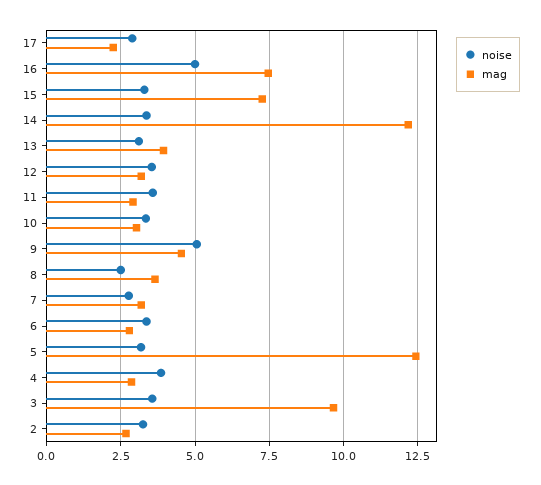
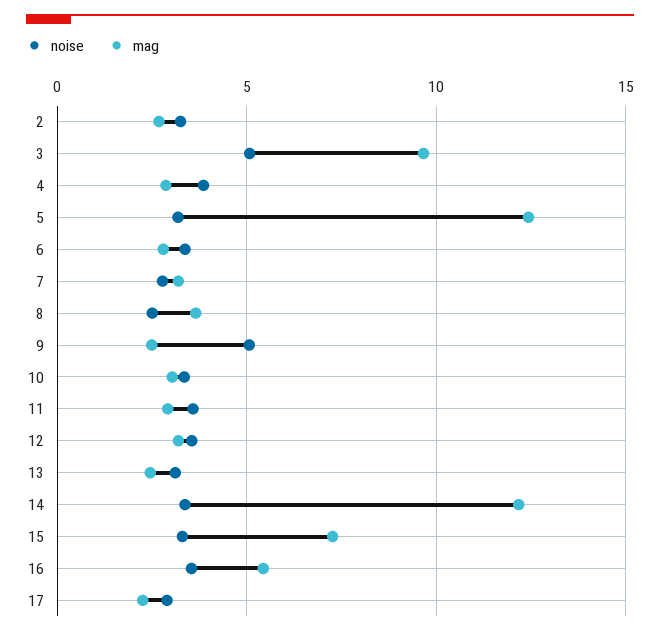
  {
    "noise": {
      "17": 3,
-     "16": 5,
+     "16": 3.5,
      "15": 3.25,
      "14": 3.25,
      "13": 3,
      "12": 3.5,
      "11": 3.5,
      "10": 3.25,
      "9": 5,
      "8": 2.5,
      "7": 2.75,
      "6": 3.25,
      "5": 3.25,
      "4": 3.75,
-     "3": 3.5,
+     "3": 5,
      "2": 3.25
    },
    "mag": {
      "17": 2.25,
-     "16": 7.5,
+     "16": 5.5,
      "15": 7.25,
      "14": 12.25,
-     "13": 4,
+     "13": 2.5,
      "12": 3.25,
      "11": 3,
      "10": 3,
-     "9": 4.5,
+     "9": 2.5,
      "8": 3.75,
      "7": 3.25,
      "6": 2.75,
      "5": 12.5,
      "4": 2.75,
      "3": 9.75,
      "2": 2.75
    }
  }

